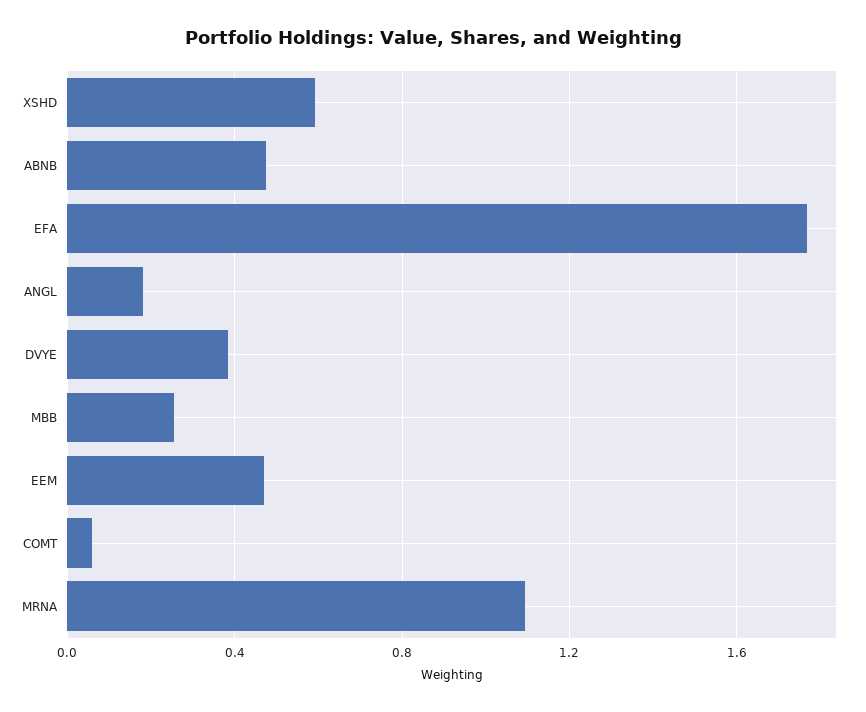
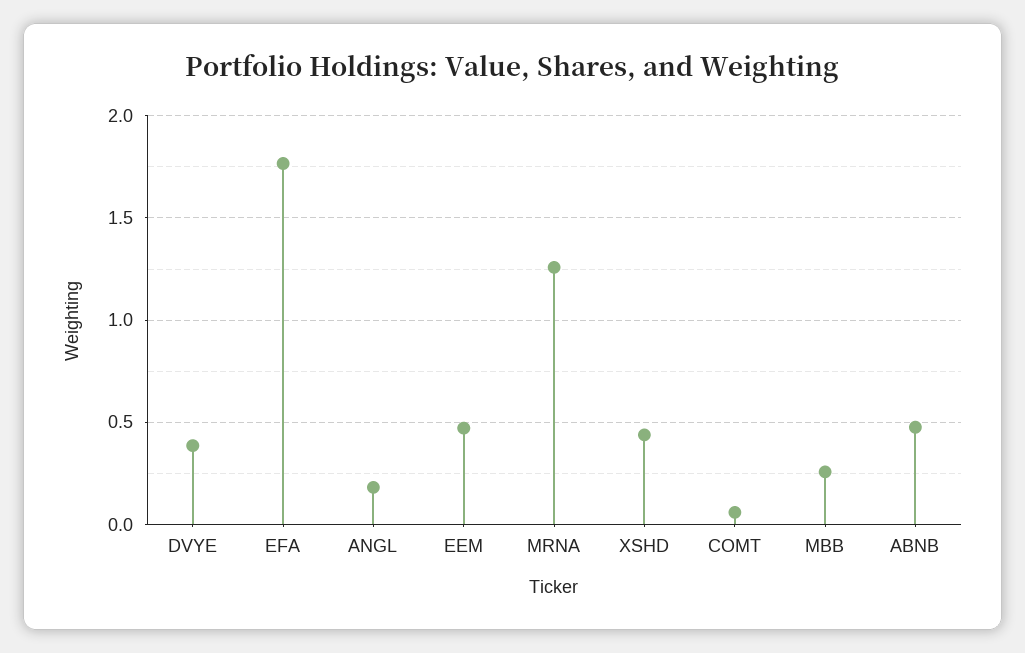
  {
-   "XSHD": 0.6,
+   "XSHD": 0.45,
    "ABNB": 0.5,
    "EFA": 1.75,
    "ANGL": 0.2,
    "DVYE": 0.4,
    "MBB": 0.25,
    "EEM": 0.45,
    "COMT": 0.05,
-   "MRNA": 1.1
+   "MRNA": 1.25
  }

